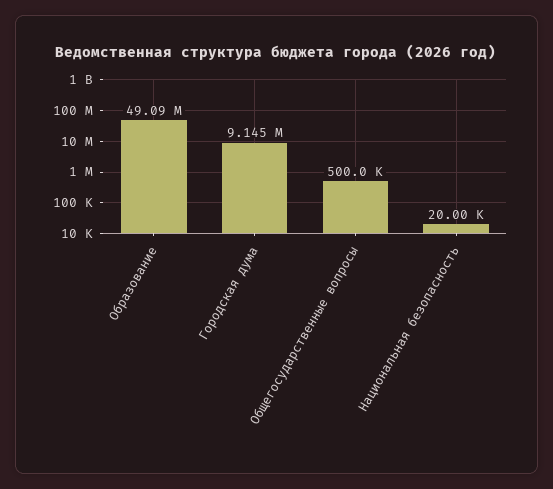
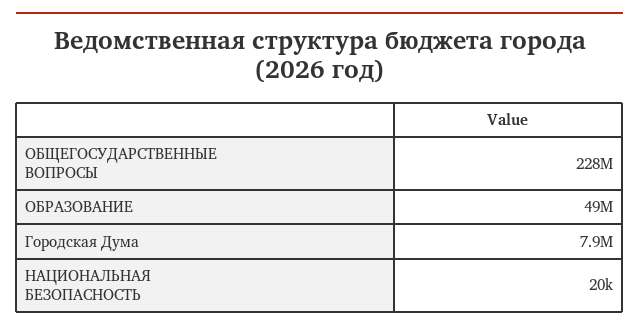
  {
    "Образование": 49090000,
-   "Городская дума": 9145000,
+   "Городская дума": 7900000,
-   "Общегосударственные вопросы": 500000,
+   "Общегосударственные вопросы": 228000000,
    "Национальная безопасность": 20000
  }

